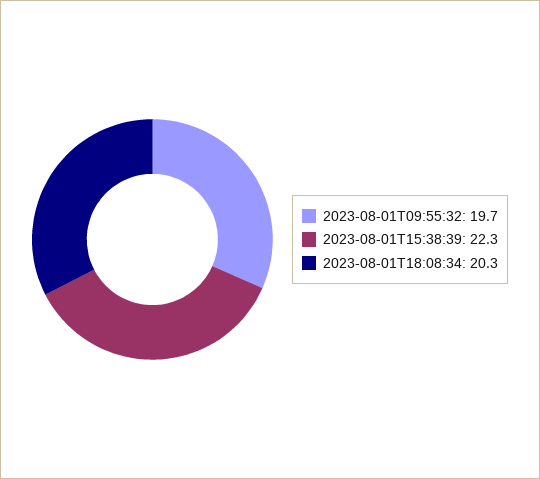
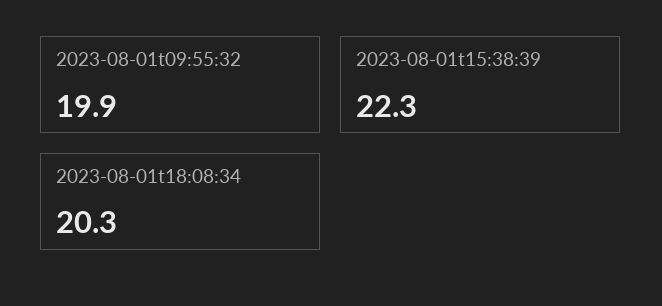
  {
-   "2023-08-01T09:55:32": 19.7,
+   "2023-08-01T09:55:32": 19.9,
    "2023-08-01T15:38:39": 22.3,
    "2023-08-01T18:08:34": 20.3
  }

